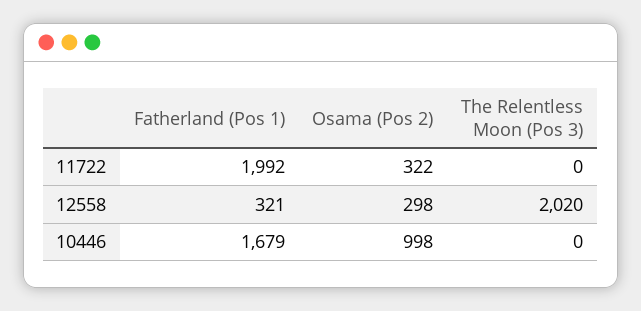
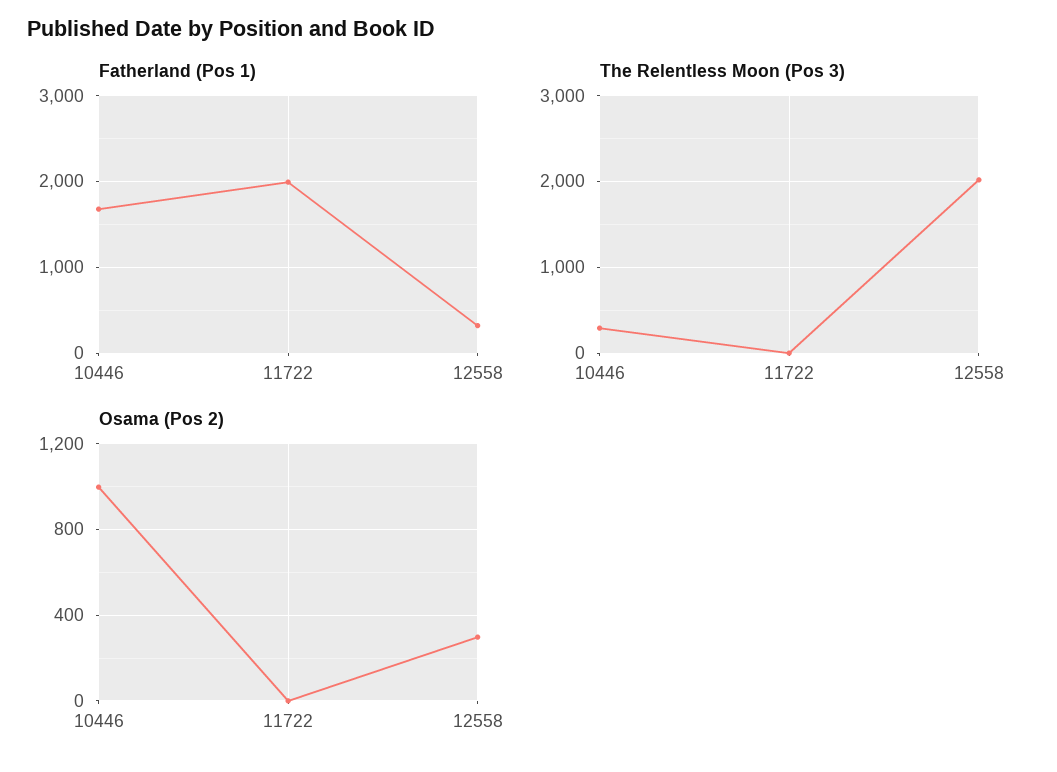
  {
    "Fatherland (Pos 1)": {
      "11722": 1992,
      "12558": 321,
      "10446": 1679
    },
    "Osama (Pos 2)": {
-     "11722": 322,
+     "11722": 0,
      "12558": 298,
      "10446": 998
    },
    "The Relentless Moon (Pos 3)": {
      "11722": 0,
      "12558": 2020,
-     "10446": 0
+     "10446": 300
    }
  }

